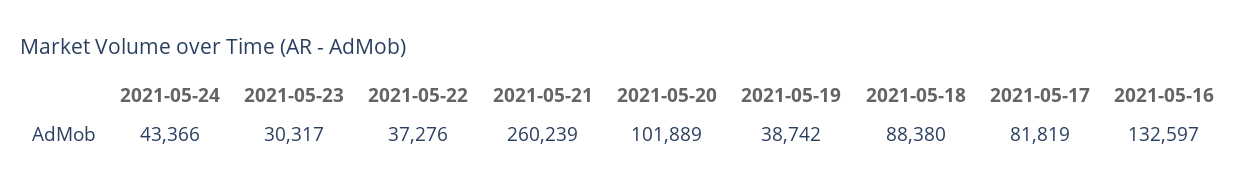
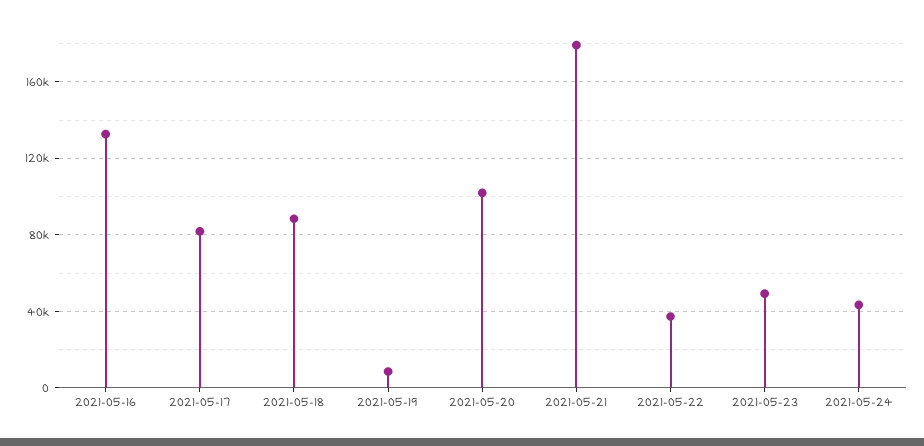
  {
    "2021-05-24": 43366,
-   "2021-05-23": 30317,
+   "2021-05-23": 50000,
    "2021-05-22": 37276,
-   "2021-05-21": 260239,
+   "2021-05-21": 180000,
    "2021-05-20": 101889,
-   "2021-05-19": 38742,
+   "2021-05-19": 10000,
    "2021-05-18": 88380,
    "2021-05-17": 81819,
    "2021-05-16": 132597
  }

